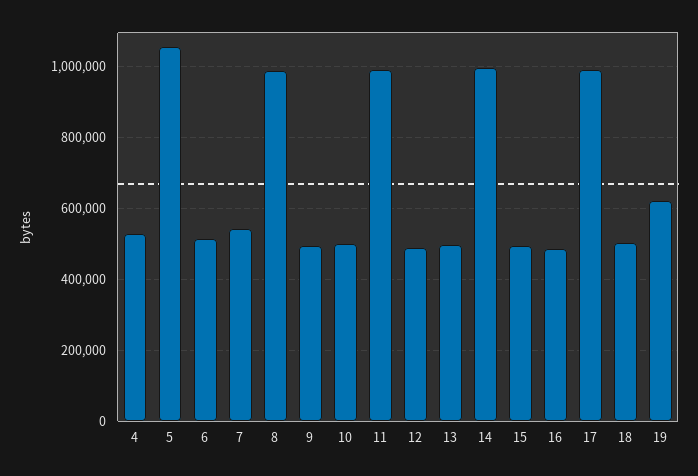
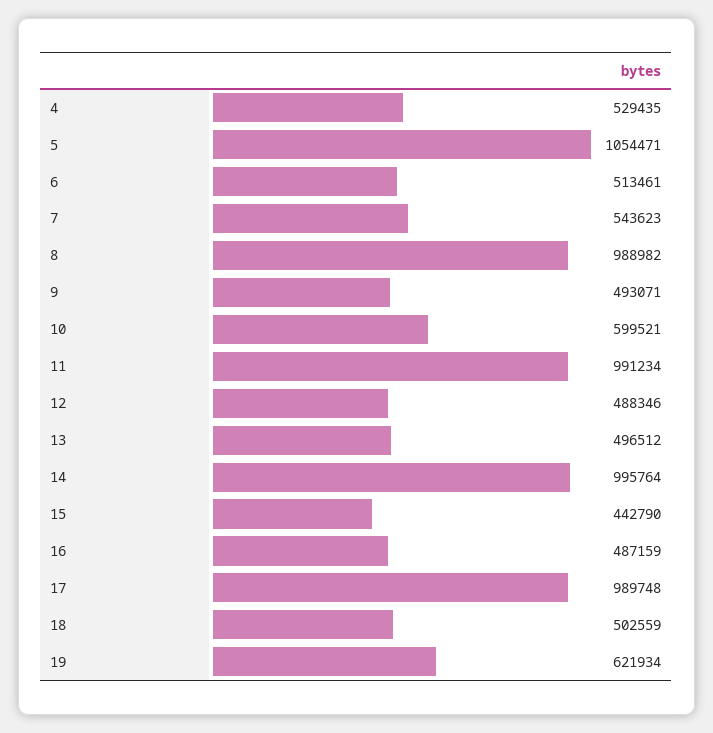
  {
    "4": 529435,
    "5": 1054471,
    "6": 513461,
    "7": 543623,
    "8": 988982,
    "9": 493071,
-   "10": 500000,
+   "10": 599521,
    "11": 991234,
    "12": 488346,
    "13": 496512,
    "14": 995764,
-   "15": 500000,
+   "15": 442790,
    "16": 487159,
    "17": 989748,
    "18": 502559,
    "19": 621934
  }

